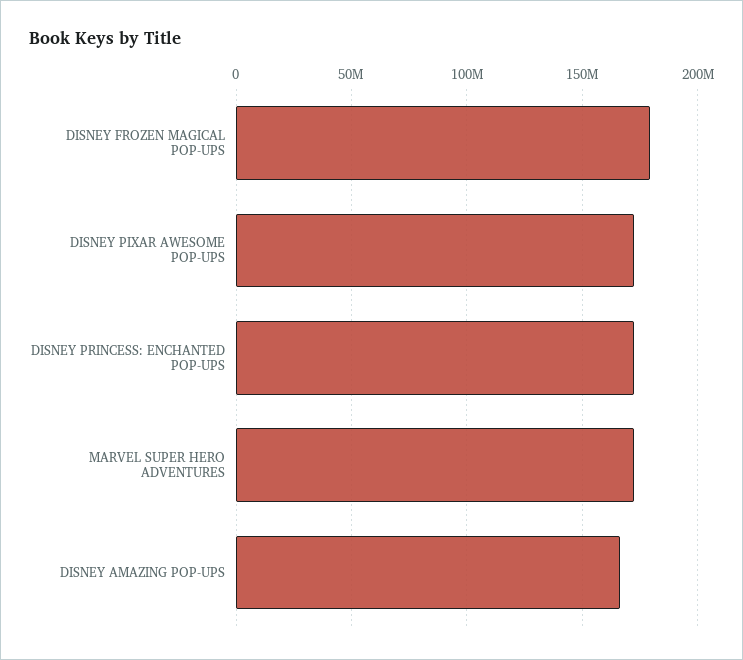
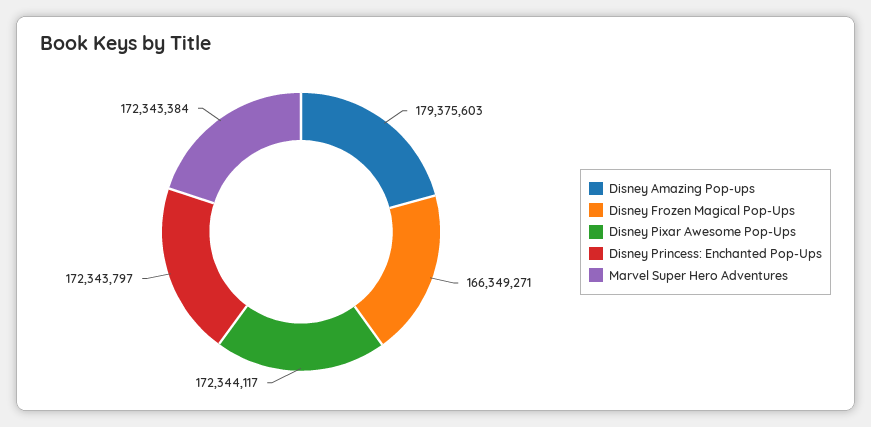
  {
-   "DISNEY FROZEN MAGICAL POP-UPS": 180000000,
+   "DISNEY FROZEN MAGICAL POP-UPS": 166349271,
    "DISNEY PIXAR AWESOME POP-UPS": 172344117,
    "DISNEY PRINCESS: ENCHANTED POP-UPS": 172343797,
    "MARVEL SUPER HERO ADVENTURES": 172343384,
-   "DISNEY AMAZING POP-UPS": 165000000
+   "DISNEY AMAZING POP-UPS": 179375603
  }

